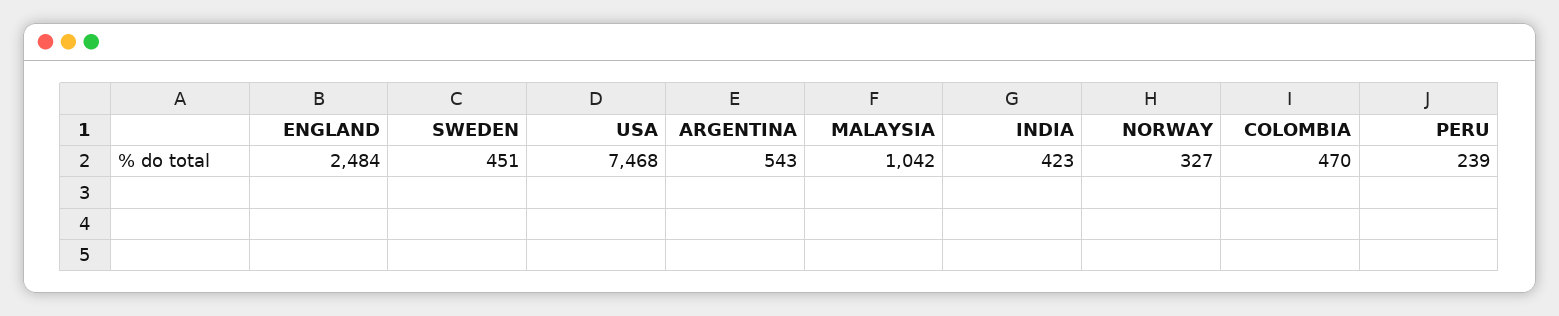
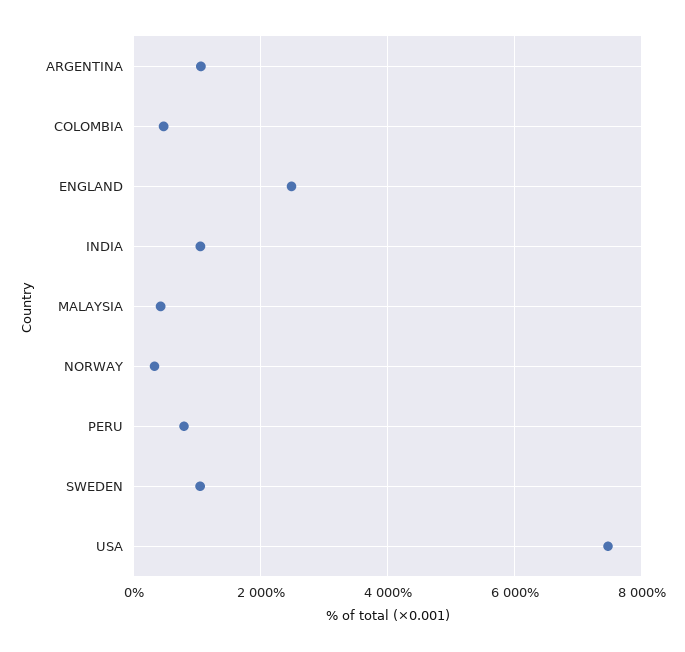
  {
    "ENGLAND": 2484,
-   "SWEDEN": 451,
+   "SWEDEN": 1000,
    "USA": 7468,
-   "ARGENTINA": 543,
+   "ARGENTINA": 1000,
-   "MALAYSIA": 1042,
+   "MALAYSIA": 400,
-   "INDIA": 423,
+   "INDIA": 1000,
    "NORWAY": 327,
    "COLOMBIA": 470,
-   "PERU": 239
+   "PERU": 800
  }

